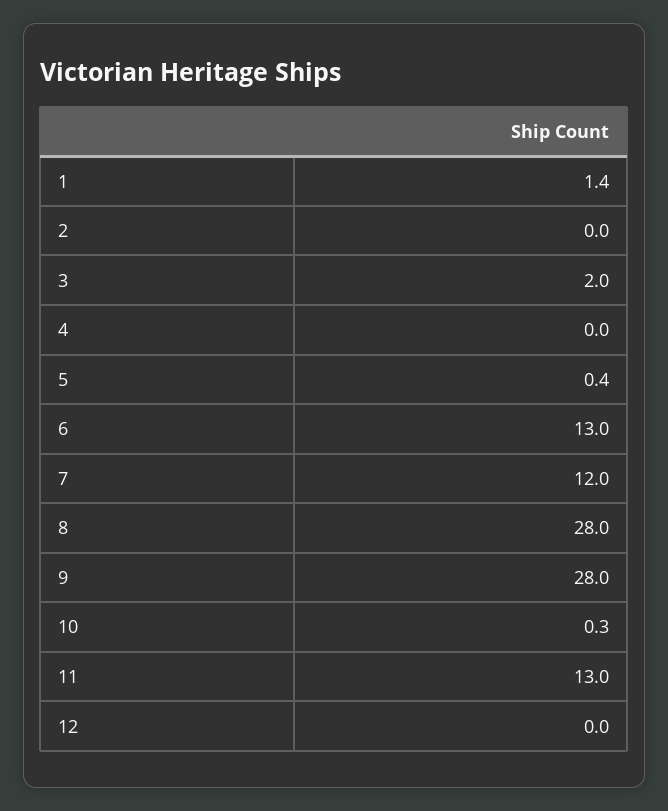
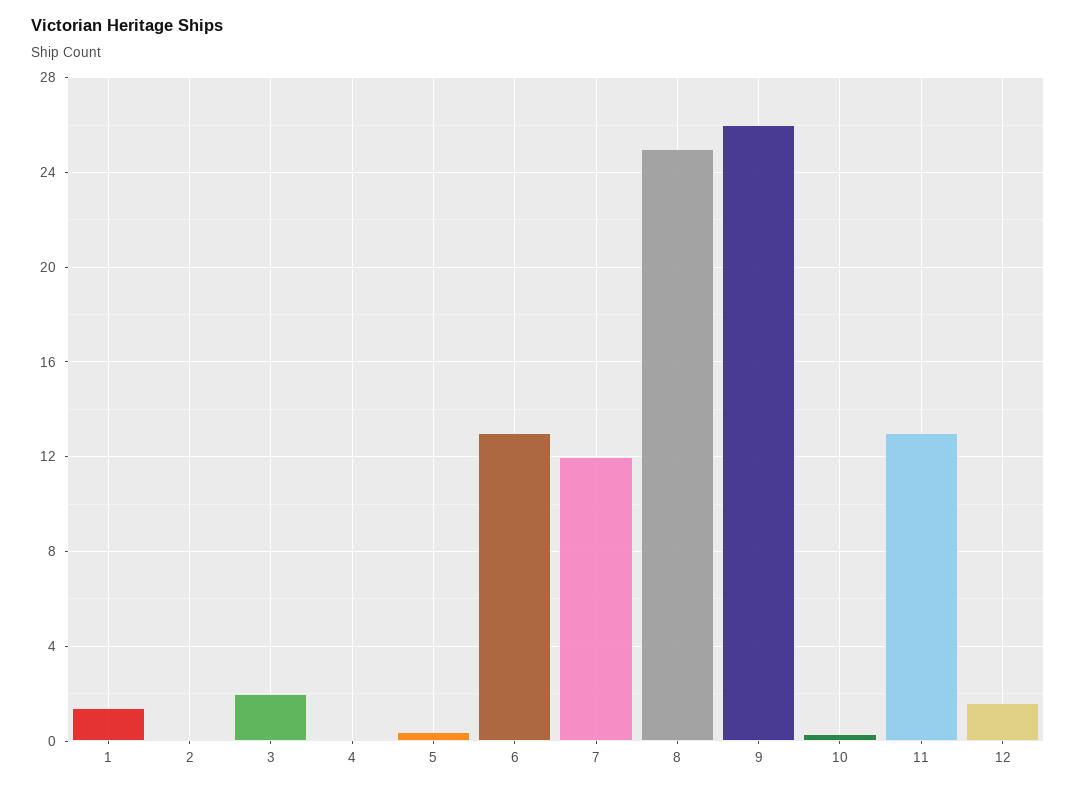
  {
    "1": 1.4,
    "2": 0,
    "3": 2,
    "4": 0,
    "5": 0.4,
    "6": 13,
    "7": 12,
-   "8": 28,
+   "8": 25,
-   "9": 28,
+   "9": 26,
    "10": 0.3,
    "11": 13,
-   "12": 0
+   "12": 1.5
  }

